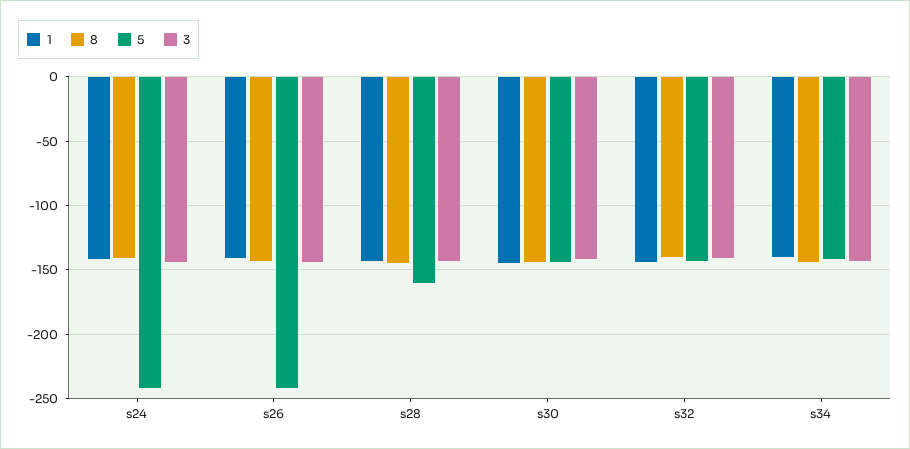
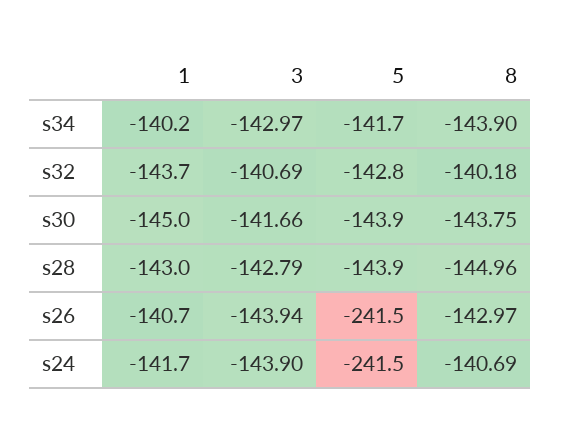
  {
    "1": {
      "s24": -141.7,
      "s26": -140.7,
      "s28": -143,
      "s30": -145,
      "s32": -143.7,
      "s34": -140.2
    },
    "8": {
      "s24": -140.69,
      "s26": -142.97,
      "s28": -144.96,
      "s30": -143.75,
      "s32": -140.18,
      "s34": -143.9
    },
    "5": {
      "s24": -241.5,
      "s26": -241.5,
-     "s28": -160,
+     "s28": -143.9,
      "s30": -143.9,
      "s32": -142.8,
      "s34": -141.7
    },
    "3": {
      "s24": -143.9,
      "s26": -143.94,
      "s28": -142.79,
      "s30": -141.66,
      "s32": -140.69,
      "s34": -142.97
    }
  }

